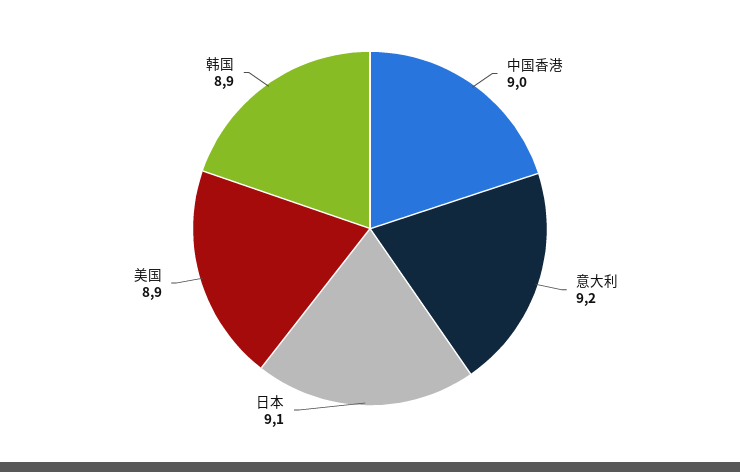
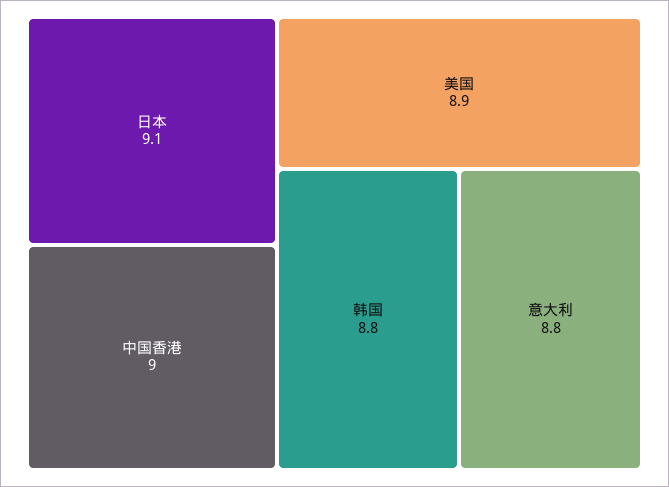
  {
    "中国香港": 9,
-   "意大利": 9.2,
+   "意大利": 8.8,
    "日本": 9.1,
    "美国": 8.9,
-   "韩国": 8.9
+   "韩国": 8.8
  }

